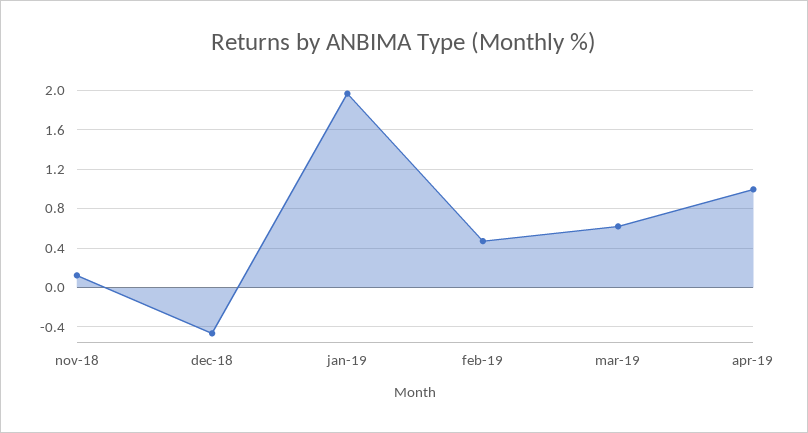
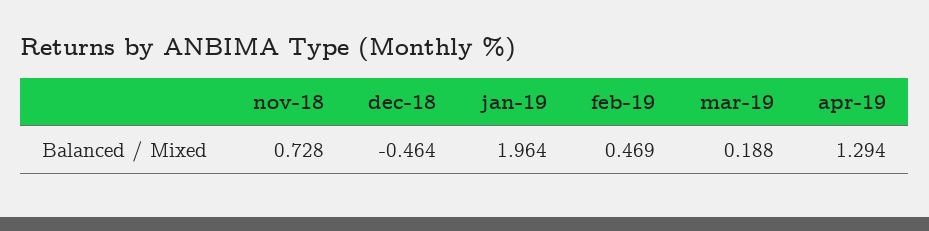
  {
-   "nov-18": 0.1,
+   "nov-18": 0.728,
    "dec-18": -0.464,
    "jan-19": 1.964,
    "feb-19": 0.469,
-   "mar-19": 0.6,
+   "mar-19": 0.188,
-   "apr-19": 1
+   "apr-19": 1.294
  }

